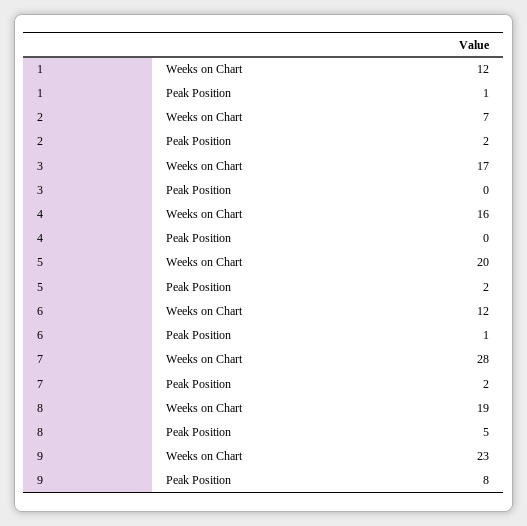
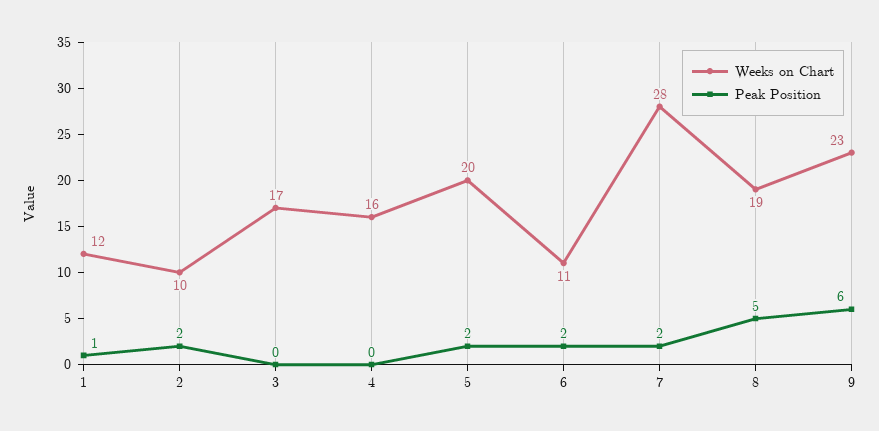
  {
    "Weeks on Chart": {
      "1": 12,
-     "2": 7,
+     "2": 10,
      "3": 17,
      "4": 16,
      "5": 20,
-     "6": 12,
+     "6": 11,
      "7": 28,
      "8": 19,
      "9": 23
    },
    "Peak Position": {
      "1": 1,
      "2": 2,
      "3": 0,
      "4": 0,
      "5": 2,
-     "6": 1,
+     "6": 2,
      "7": 2,
      "8": 5,
-     "9": 8
+     "9": 6
    }
  }

